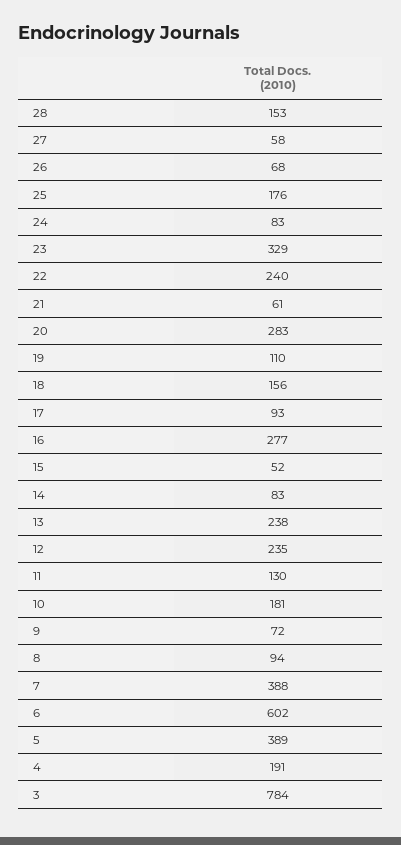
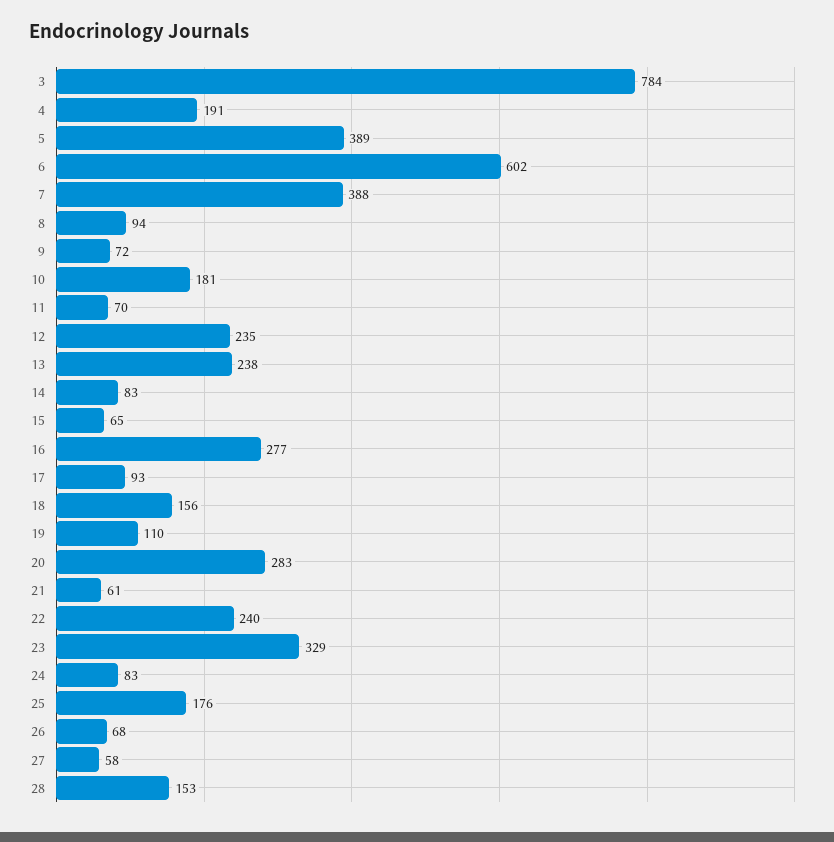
  {
    "28": 153,
    "27": 58,
    "26": 68,
    "25": 176,
    "24": 83,
    "23": 329,
    "22": 240,
    "21": 61,
    "20": 283,
    "19": 110,
    "18": 156,
    "17": 93,
    "16": 277,
-   "15": 52,
+   "15": 65,
    "14": 83,
    "13": 238,
    "12": 235,
-   "11": 130,
+   "11": 70,
    "10": 181,
    "9": 72,
    "8": 94,
    "7": 388,
    "6": 602,
    "5": 389,
    "4": 191,
    "3": 784
  }

